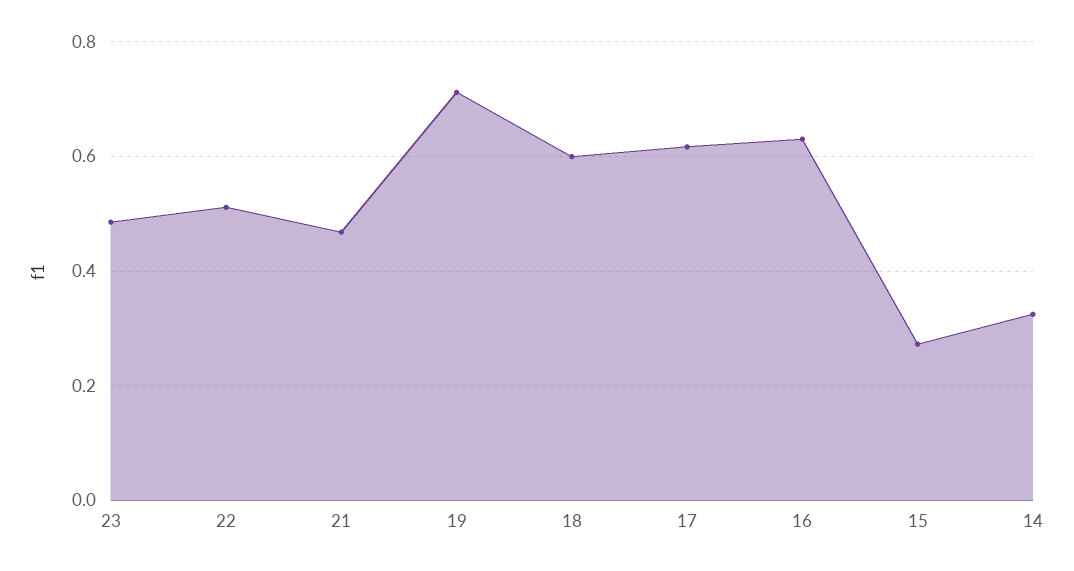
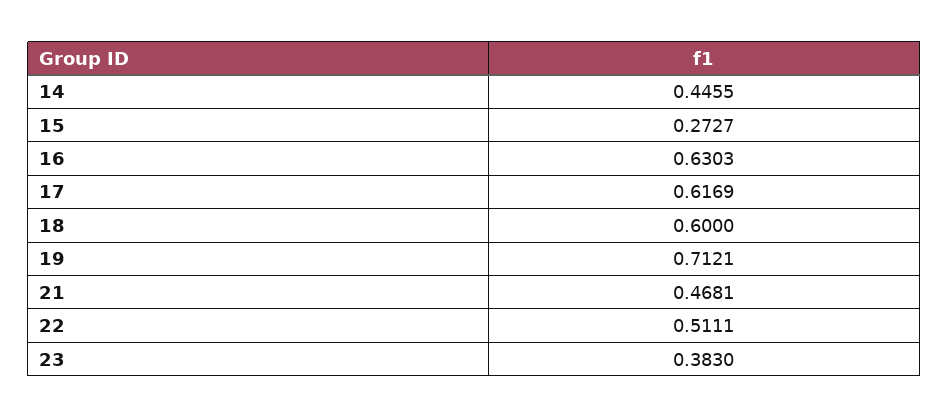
  {
-   "23": 0.48,
+   "23": 0.383,
    "22": 0.5111,
    "21": 0.4681,
    "19": 0.7121,
    "18": 0.6,
    "17": 0.6169,
    "16": 0.6303,
    "15": 0.2727,
-   "14": 0.32
+   "14": 0.4455
  }

